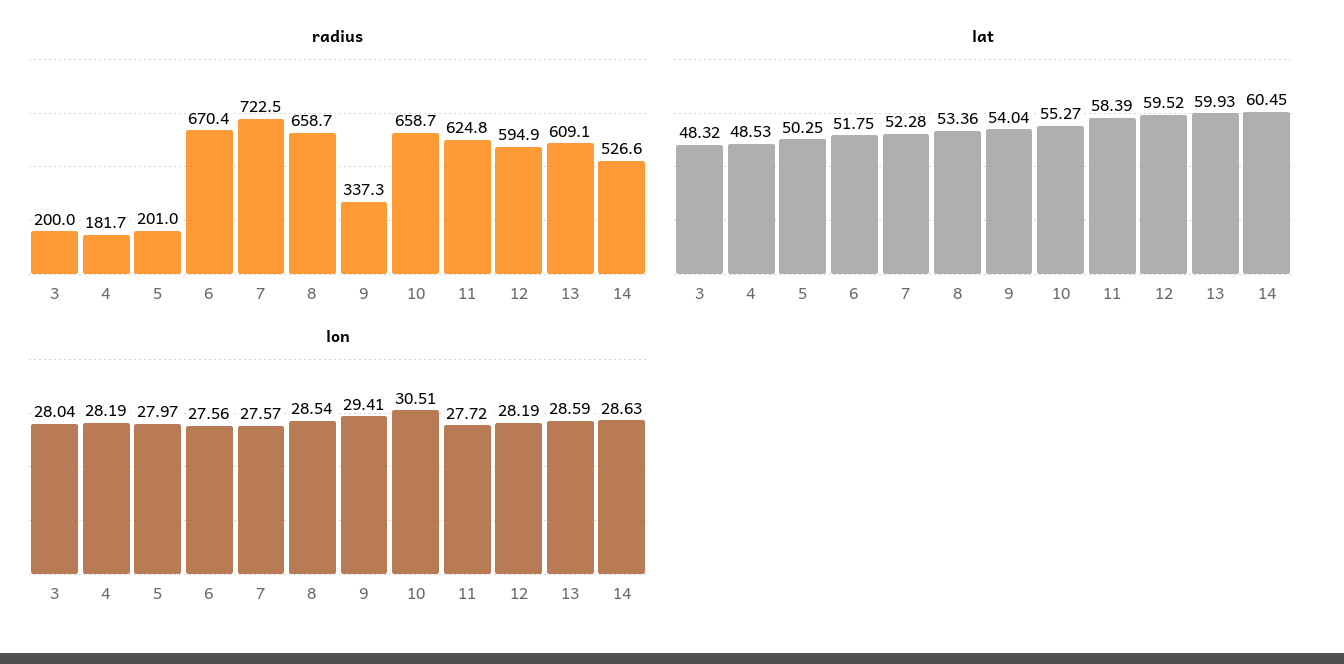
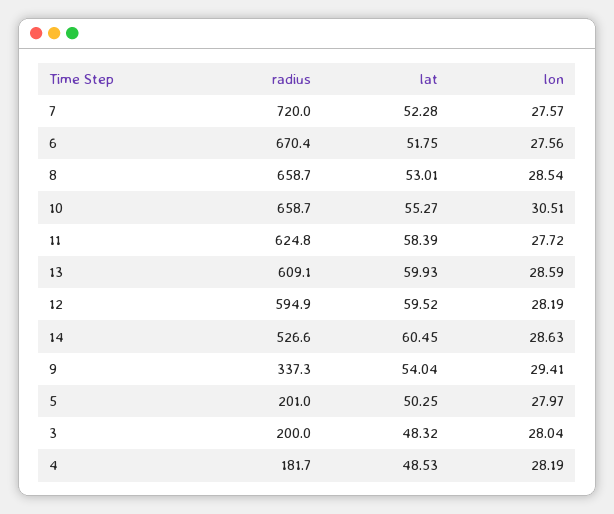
  {
    "radius": {
      "3": 200,
      "4": 181.7,
      "5": 201,
      "6": 670.4,
-     "7": 722.5,
+     "7": 720,
      "8": 658.7,
      "9": 337.3,
      "10": 658.7,
      "11": 624.8,
      "12": 594.9,
      "13": 609.1,
      "14": 526.6
    },
    "lat": {
      "3": 48.32,
      "4": 48.53,
      "5": 50.25,
      "6": 51.75,
      "7": 52.28,
-     "8": 53.36,
+     "8": 53.01,
      "9": 54.04,
      "10": 55.27,
      "11": 58.39,
      "12": 59.52,
      "13": 59.93,
      "14": 60.45
    },
    "lon": {
      "3": 28.04,
      "4": 28.19,
      "5": 27.97,
      "6": 27.56,
      "7": 27.57,
      "8": 28.54,
      "9": 29.41,
      "10": 30.51,
      "11": 27.72,
      "12": 28.19,
      "13": 28.59,
      "14": 28.63
    }
  }

